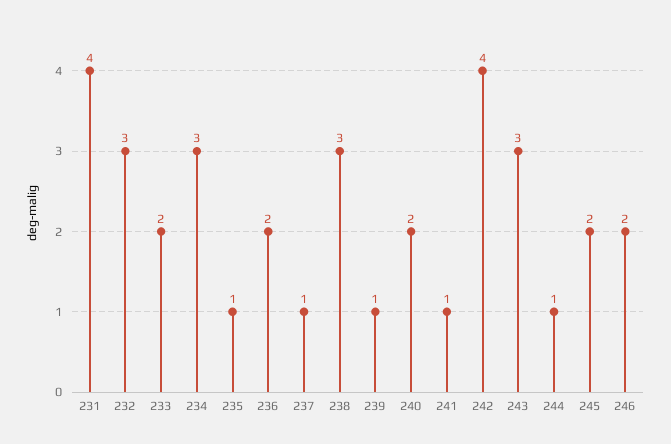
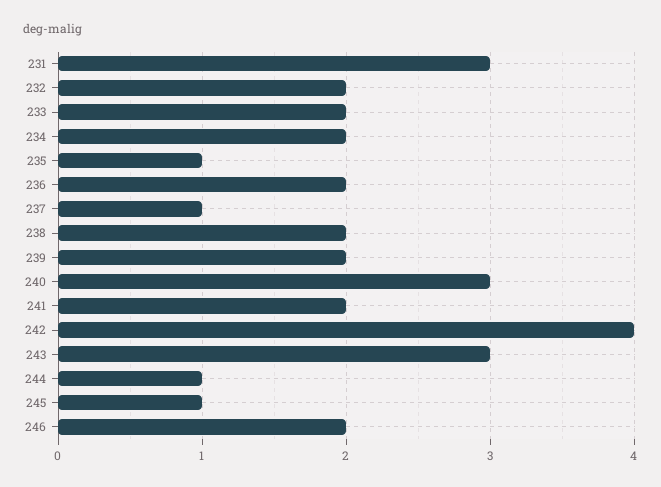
  {
-   "231": 4,
+   "231": 3,
-   "232": 3,
+   "232": 2,
    "233": 2,
-   "234": 3,
+   "234": 2,
    "235": 1,
    "236": 2,
    "237": 1,
-   "238": 3,
+   "238": 2,
-   "239": 1,
+   "239": 2,
-   "240": 2,
+   "240": 3,
-   "241": 1,
+   "241": 2,
    "242": 4,
    "243": 3,
    "244": 1,
-   "245": 2,
+   "245": 1,
    "246": 2
  }

